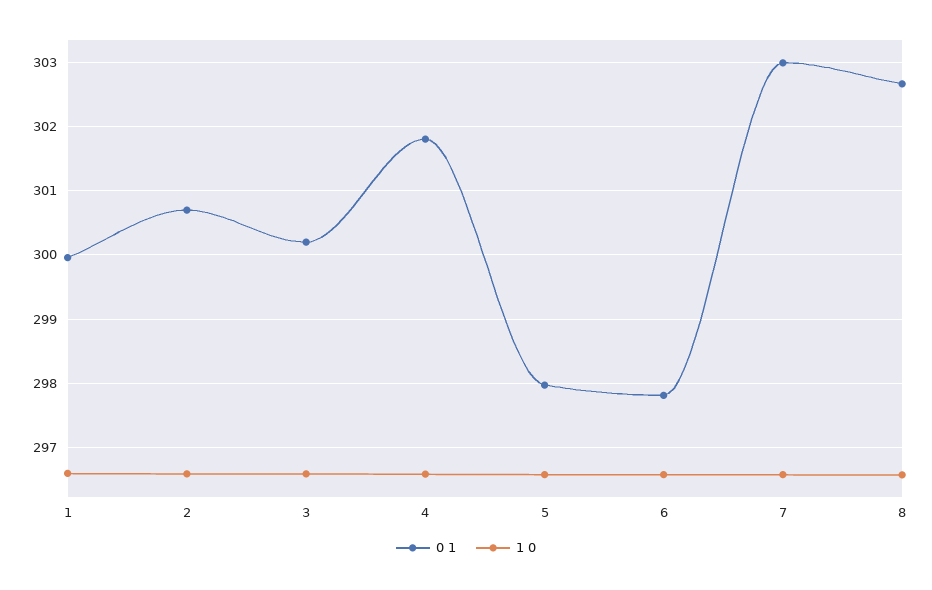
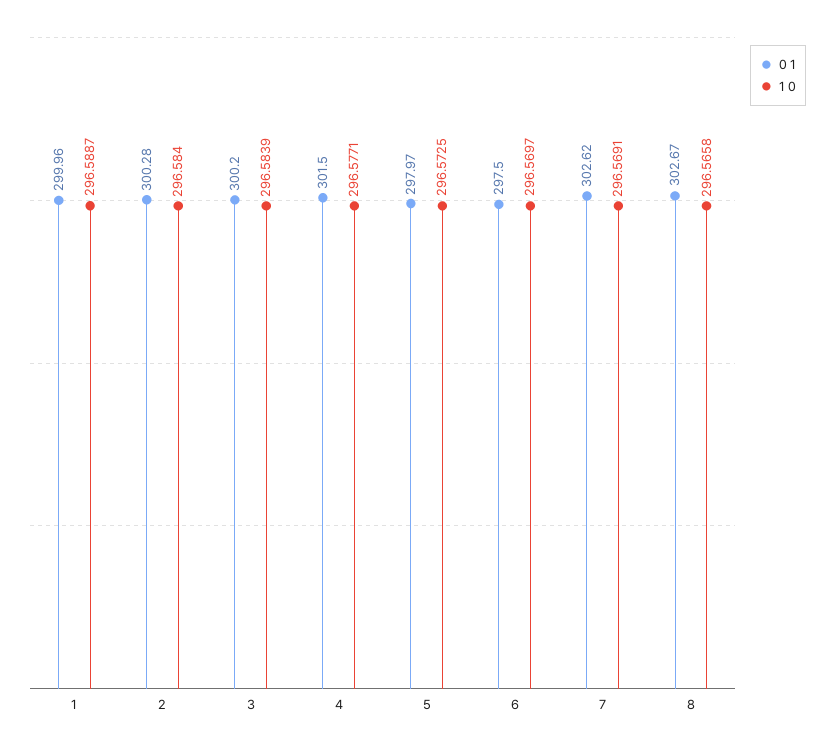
  {
    "0 1": {
      "1": 299.96,
-     "2": 300.7,
+     "2": 300.28,
      "3": 300.2,
-     "4": 301.8,
+     "4": 301.5,
      "5": 297.97,
-     "6": 297.8,
+     "6": 297.5,
-     "7": 303,
+     "7": 302.62,
      "8": 302.67
    },
    "1 0": {
      "1": 296.5887,
      "2": 296.584,
      "3": 296.5839,
      "4": 296.5771,
      "5": 296.5725,
      "6": 296.5697,
      "7": 296.5691,
      "8": 296.5658
    }
  }

